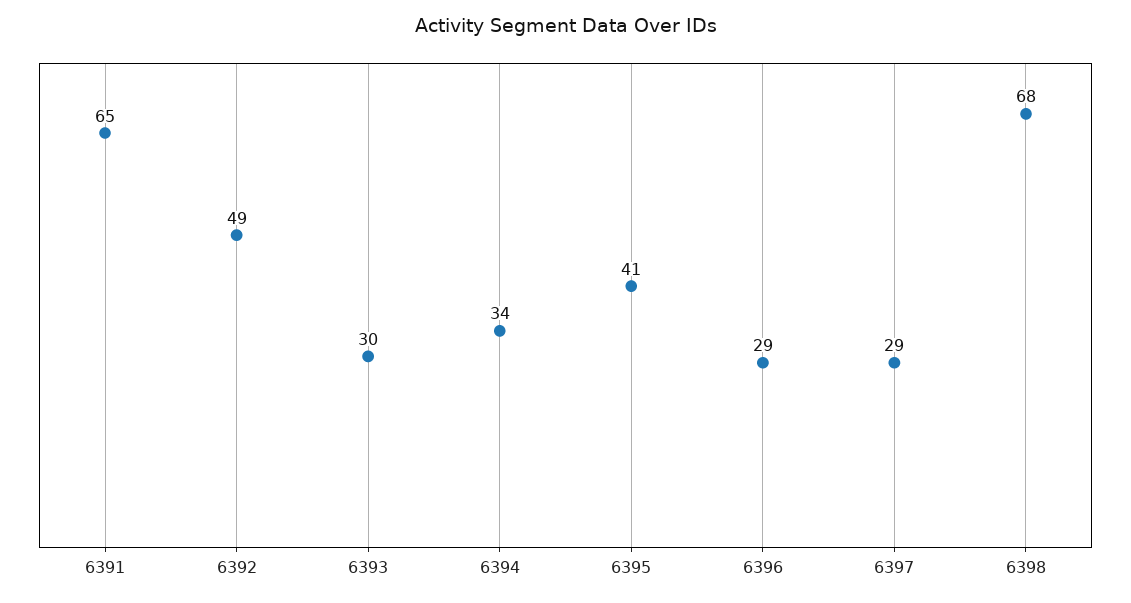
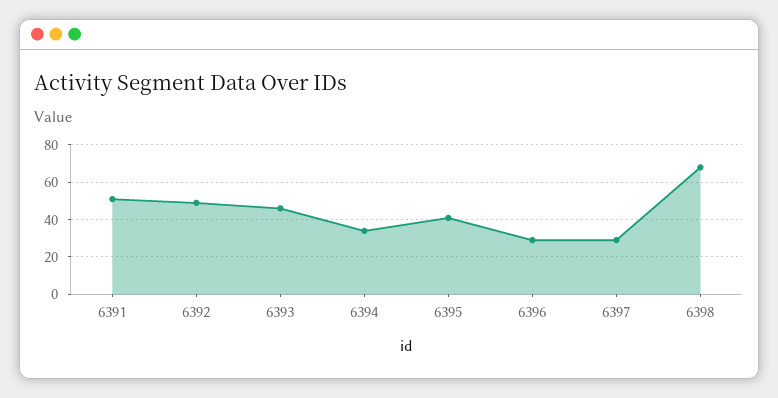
  {
-   "6391": 65,
+   "6391": 50,
    "6392": 49,
-   "6393": 30,
+   "6393": 45,
    "6394": 34,
    "6395": 41,
    "6396": 29,
    "6397": 29,
    "6398": 68
  }

